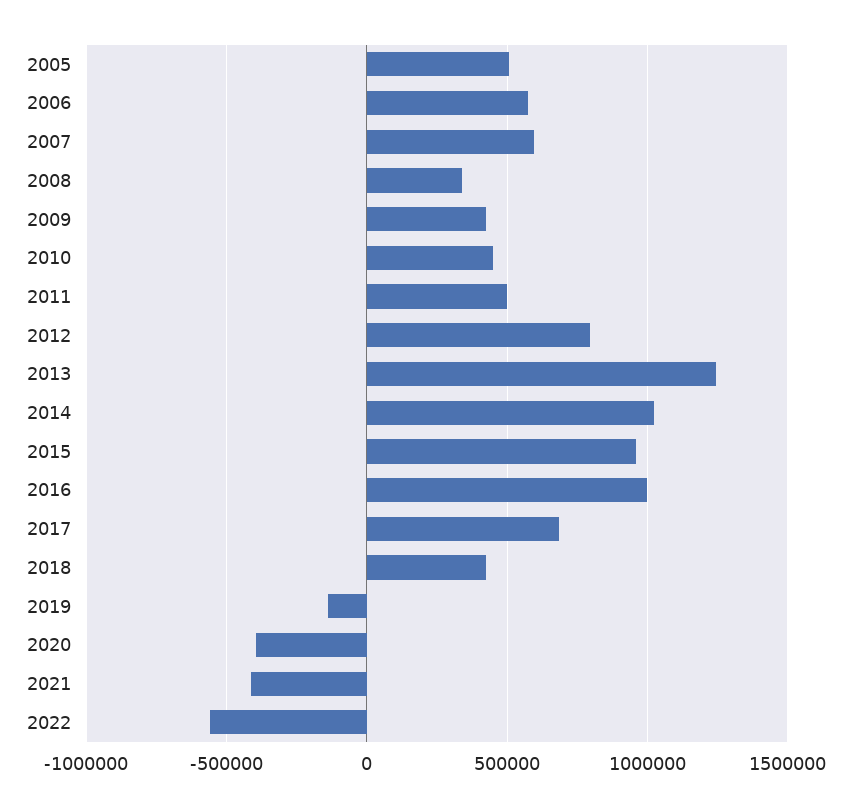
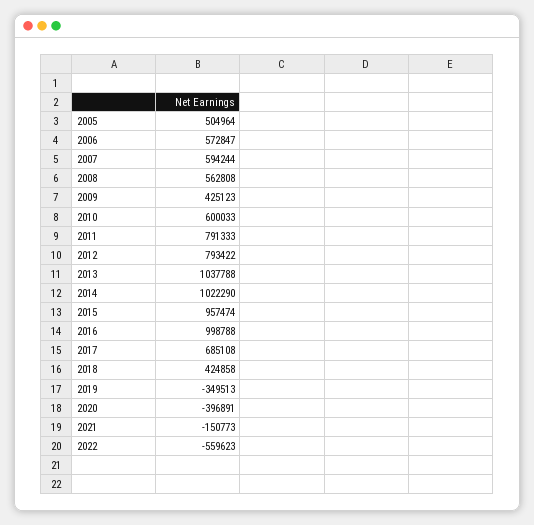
  {
    "2005": 504964,
    "2006": 572847,
    "2007": 594244,
-   "2008": 350000,
+   "2008": 562808,
    "2009": 425123,
-   "2010": 450000,
+   "2010": 600033,
-   "2011": 500000,
+   "2011": 791333,
    "2012": 793422,
-   "2013": 1250000,
+   "2013": 1037788,
    "2014": 1022290,
    "2015": 957474,
    "2016": 998788,
    "2017": 685108,
    "2018": 424858,
-   "2019": -150000,
+   "2019": -349513,
    "2020": -396891,
-   "2021": -400000,
+   "2021": -150773,
    "2022": -559623
  }

